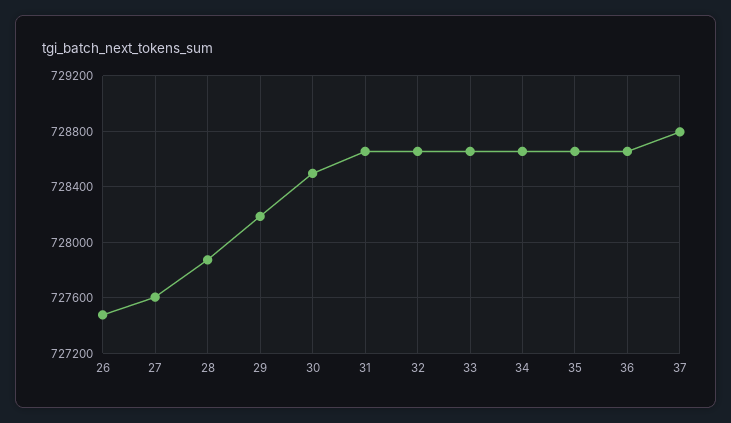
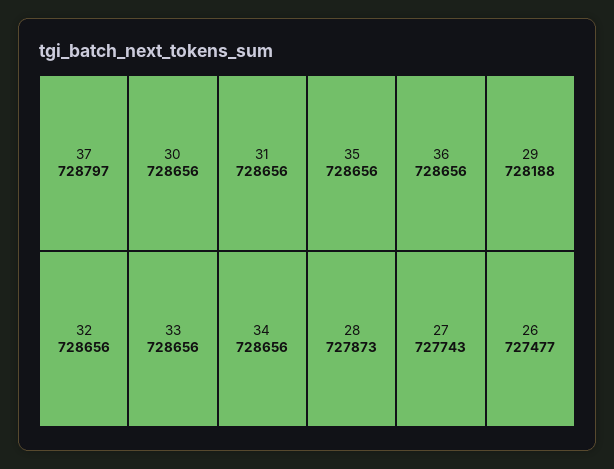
  {
    "26": 727477,
-   "27": 727600,
+   "27": 727743,
    "28": 727873,
    "29": 728188,
-   "30": 728500,
+   "30": 728656,
    "31": 728656,
    "32": 728656,
    "33": 728656,
    "34": 728656,
    "35": 728656,
    "36": 728656,
    "37": 728797
  }

